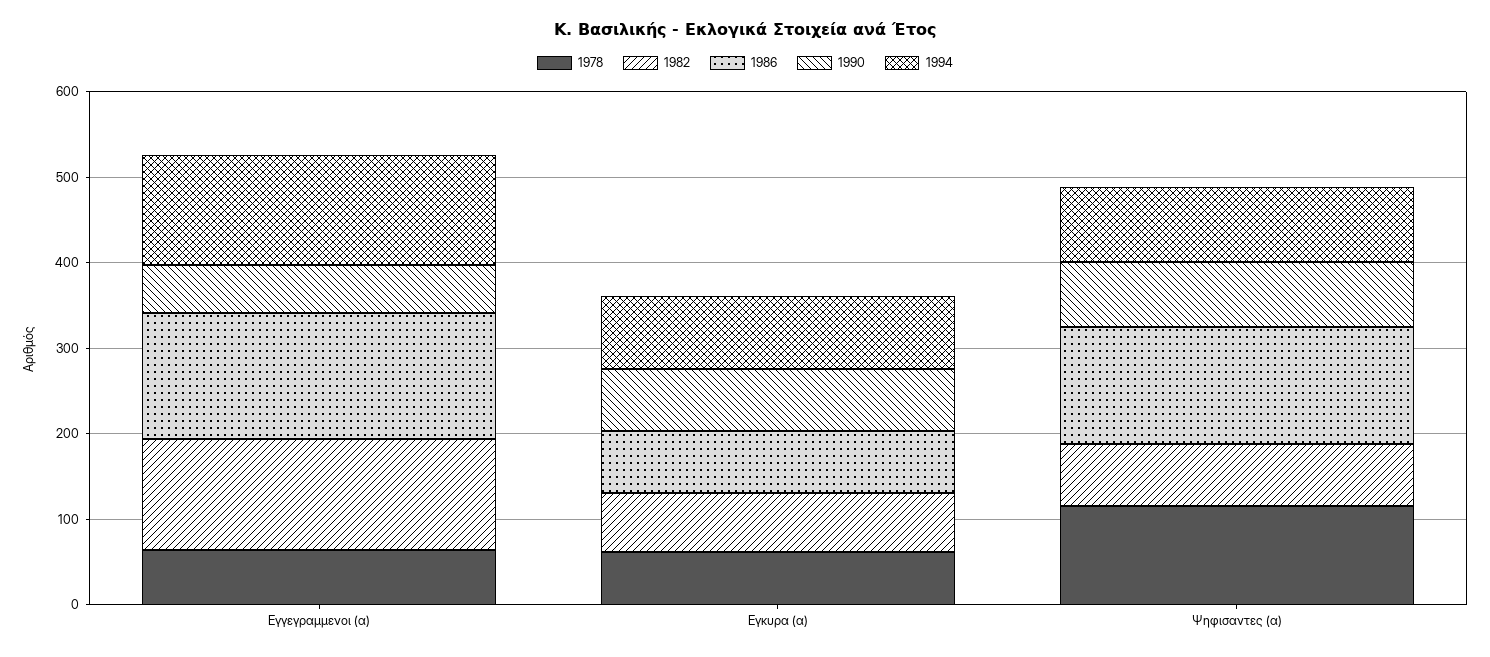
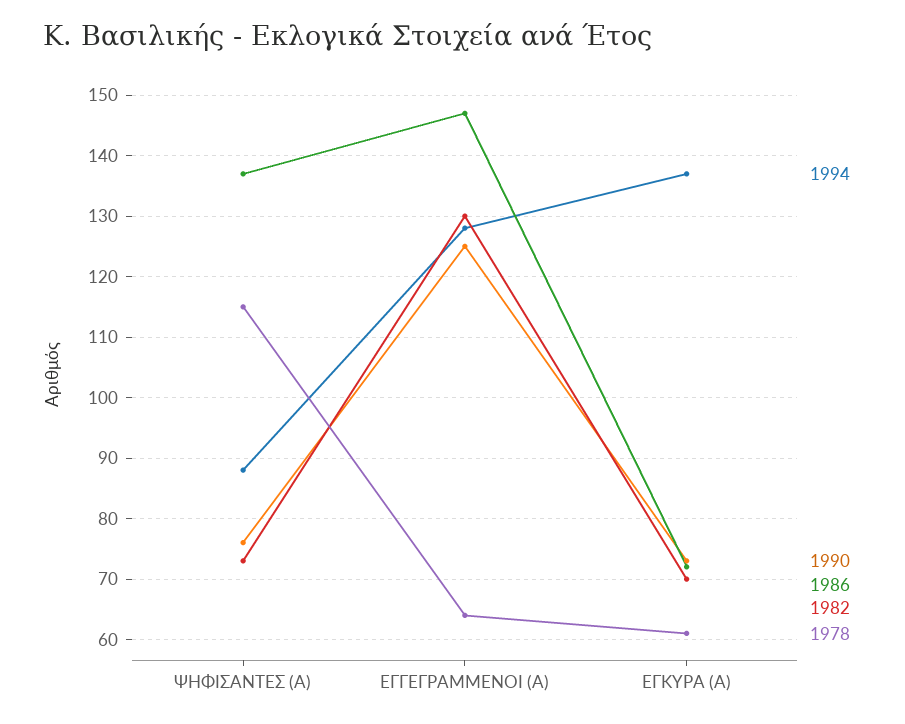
  {
    "1978": {
      "Εγγεγραμμενοι (α)": 64,
      "Εγκυρα (α)": 61,
      "Ψηφισαντες (α)": 115
    },
    "1982": {
      "Εγγεγραμμενοι (α)": 130,
      "Εγκυρα (α)": 70,
      "Ψηφισαντες (α)": 73
    },
    "1986": {
      "Εγγεγραμμενοι (α)": 147,
      "Εγκυρα (α)": 72,
      "Ψηφισαντες (α)": 137
    },
    "1990": {
-     "Εγγεγραμμενοι (α)": 60,
+     "Εγγεγραμμενοι (α)": 125,
      "Εγκυρα (α)": 73,
      "Ψηφισαντες (α)": 76
    },
    "1994": {
      "Εγγεγραμμενοι (α)": 128,
-     "Εγκυρα (α)": 80,
+     "Εγκυρα (α)": 137,
      "Ψηφισαντες (α)": 88
    }
  }

